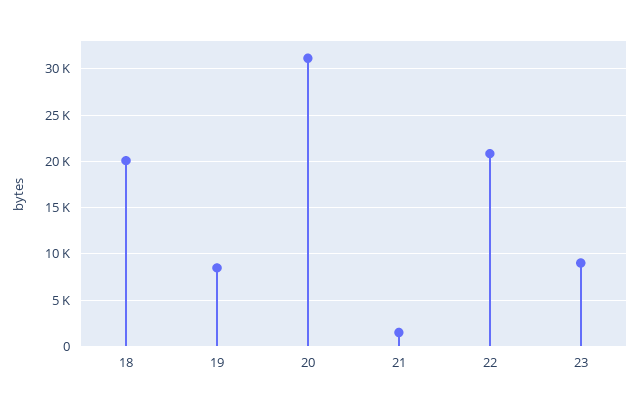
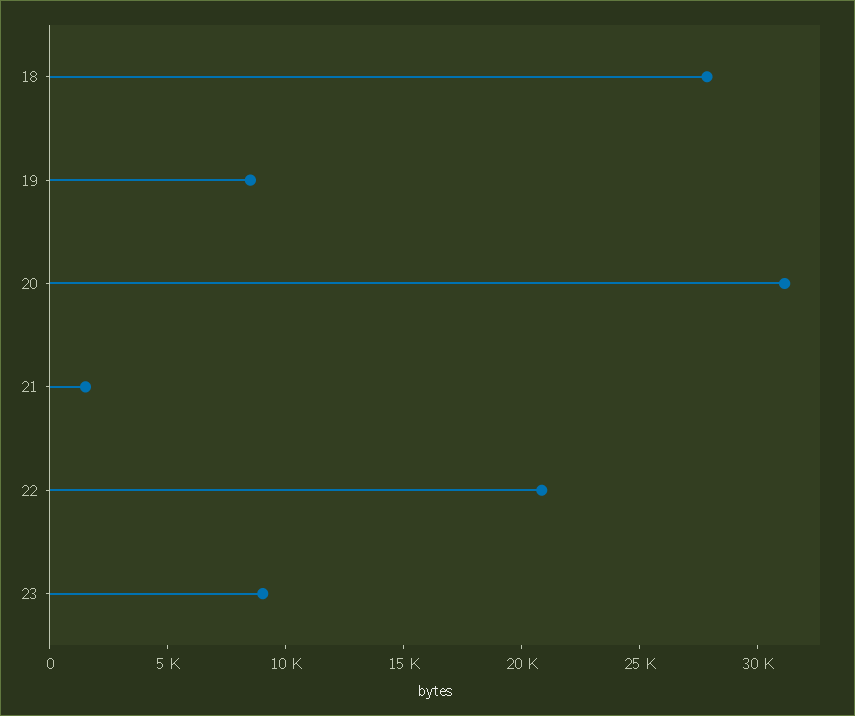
  {
-   "18": 20000,
+   "18": 28000,
    "19": 8000,
    "20": 31000,
    "21": 2000,
    "22": 21000,
    "23": 9000
  }

